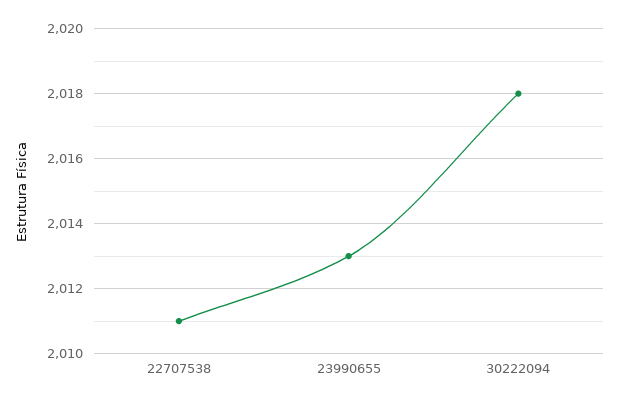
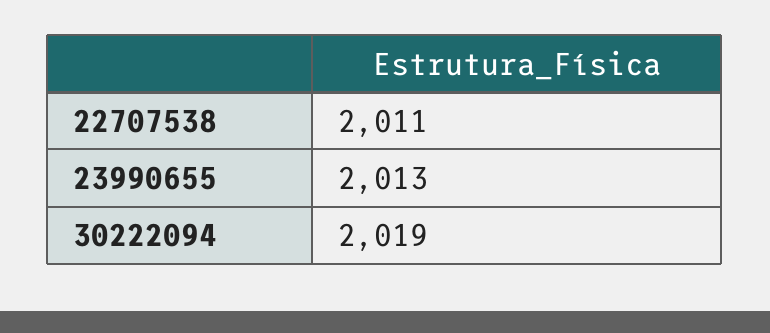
  {
    "22707538": 2011,
    "23990655": 2013,
-   "30222094": 2018
+   "30222094": 2019
  }

